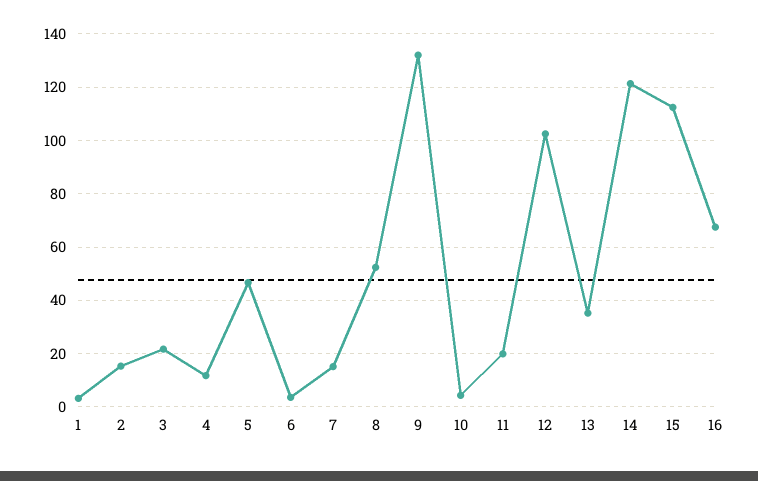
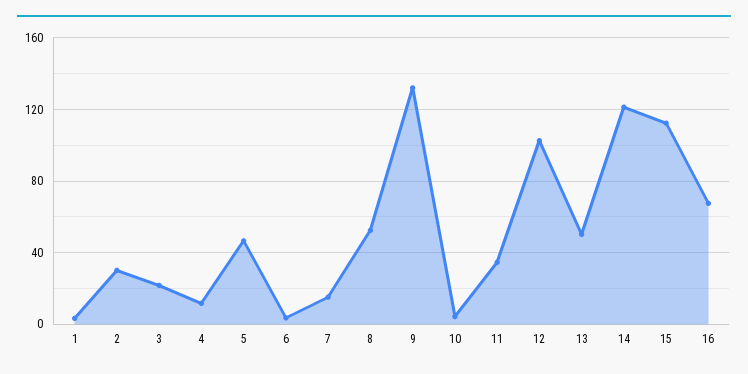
  {
    "1": 2.5,
-   "2": 15,
+   "2": 30,
    "3": 22.5,
    "4": 12.5,
    "5": 47.5,
    "6": 2.5,
    "7": 15,
    "8": 52.5,
    "9": 132.5,
    "10": 5,
-   "11": 20,
+   "11": 35,
    "12": 102.5,
-   "13": 35,
+   "13": 50,
    "14": 122.5,
    "15": 112.5,
    "16": 67.5
  }

